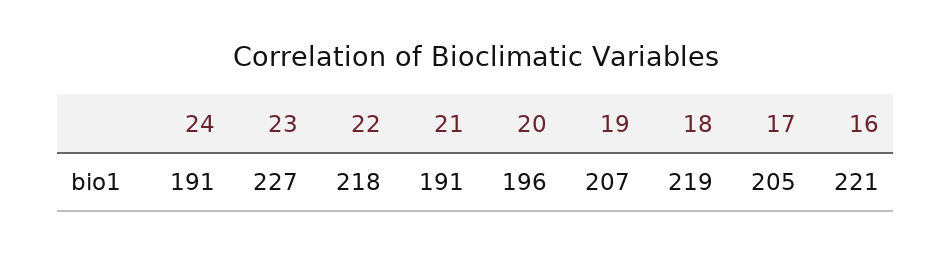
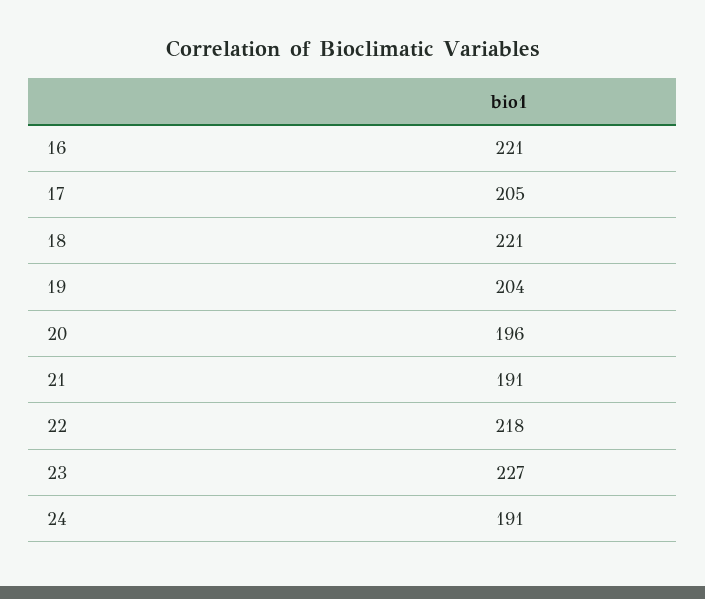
  {
    "24": 191,
    "23": 227,
    "22": 218,
    "21": 191,
    "20": 196,
-   "19": 207,
+   "19": 204,
-   "18": 219,
+   "18": 221,
    "17": 205,
    "16": 221
  }

